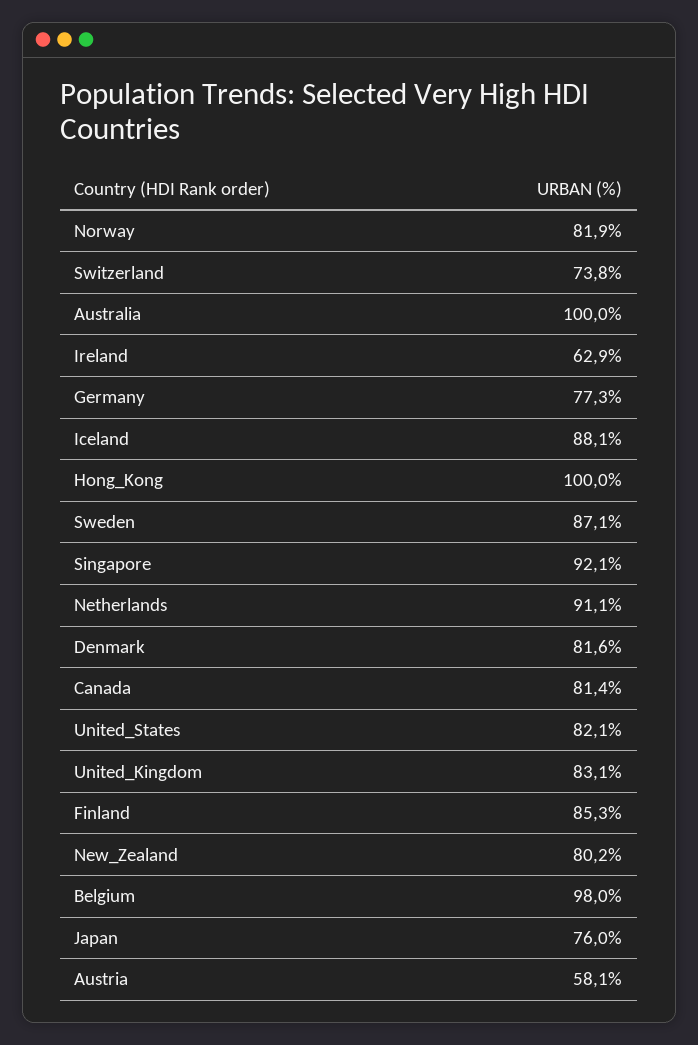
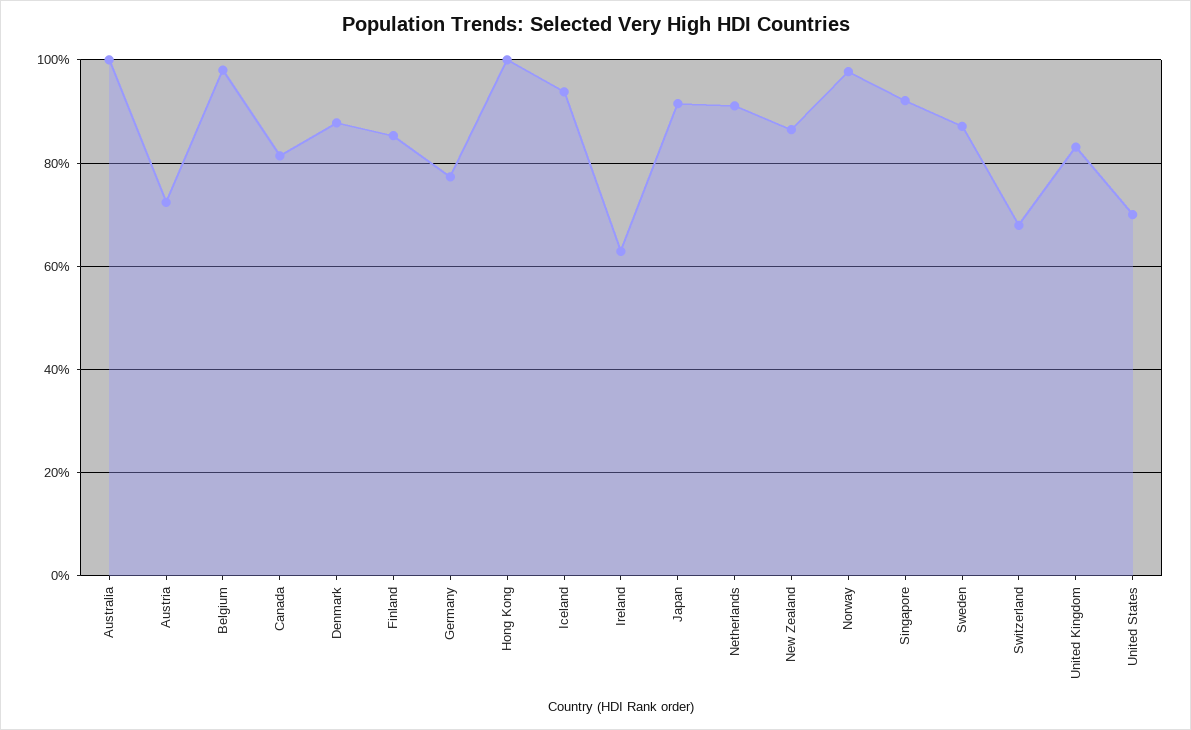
  {
-   "Norway": 81.9,
+   "Norway": 98,
-   "Switzerland": 73.8,
+   "Switzerland": 68,
    "Australia": 100,
    "Ireland": 62.9,
    "Germany": 77.3,
-   "Iceland": 88.1,
+   "Iceland": 94,
    "Hong_Kong": 100,
    "Sweden": 87.1,
    "Singapore": 92.1,
    "Netherlands": 91.1,
-   "Denmark": 81.6,
+   "Denmark": 88,
    "Canada": 81.4,
-   "United_States": 82.1,
+   "United_States": 70,
    "United_Kingdom": 83.1,
    "Finland": 85.3,
-   "New_Zealand": 80.2,
+   "New_Zealand": 86,
    "Belgium": 98,
-   "Japan": 76,
+   "Japan": 92,
-   "Austria": 58.1
+   "Austria": 72
  }

